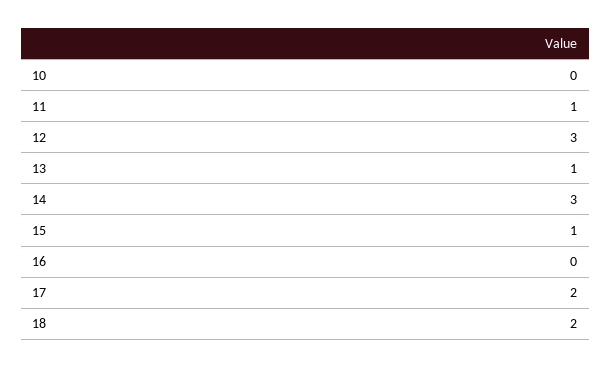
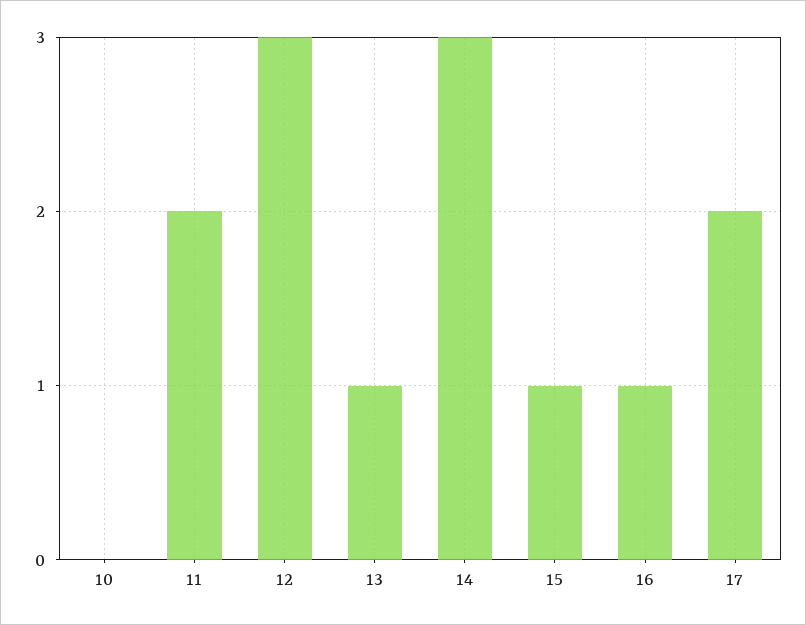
  {
    "10": 0,
-   "11": 1,
+   "11": 2,
    "12": 3,
    "13": 1,
    "14": 3,
    "15": 1,
-   "16": 0,
+   "16": 1,
-   "17": 2,
+   "17": 2
-   "18": 2
  }

